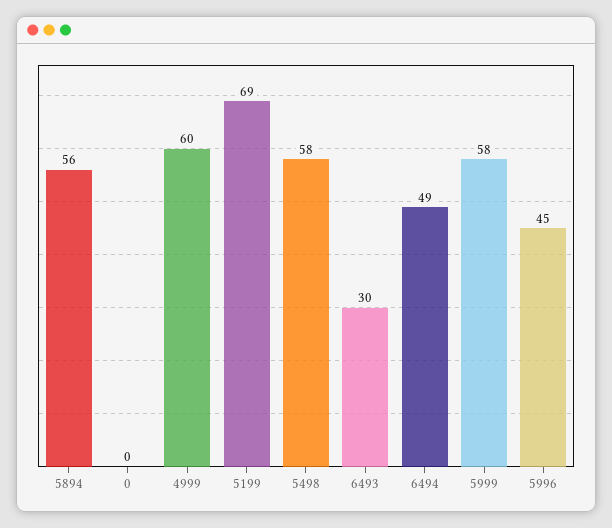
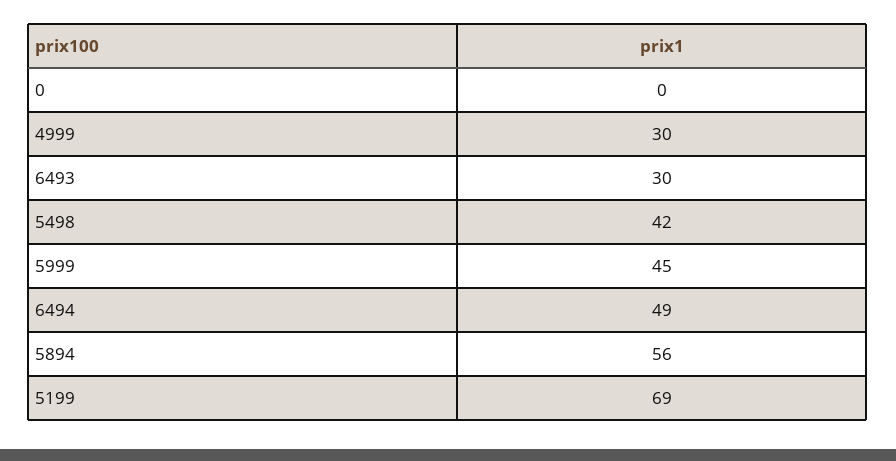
  {
    "5894": 56,
    "0": 0,
-   "4999": 60,
+   "4999": 30,
    "5199": 69,
-   "5498": 58,
+   "5498": 42,
    "6493": 30,
    "6494": 49,
-   "5999": 58,
+   "5999": 45
-   "5996": 45
  }

